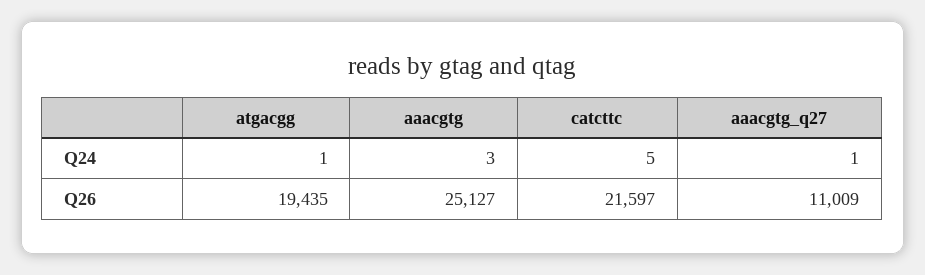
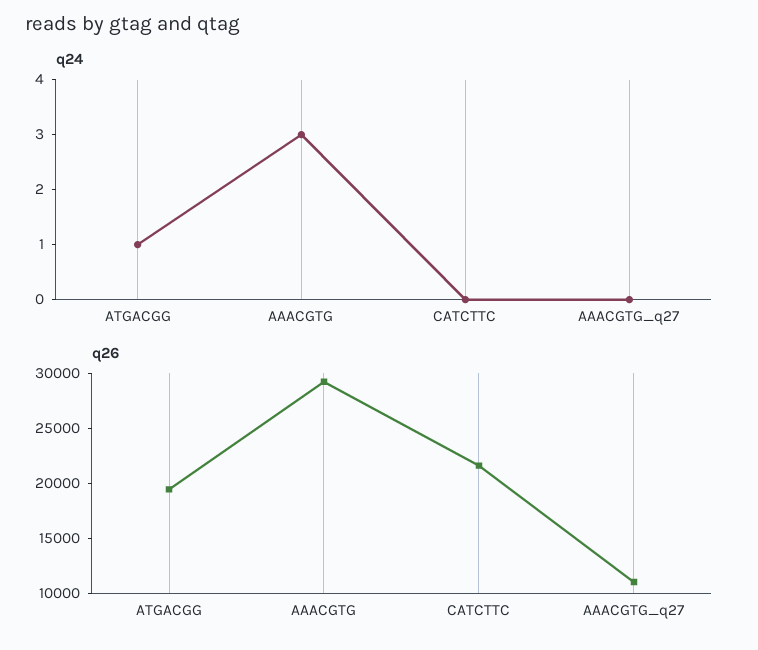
  {
    "Q24": {
      "atgacgg": 1,
      "aaacgtg": 3,
-     "catcttc": 5,
+     "catcttc": 0,
-     "aaacgtg_q27": 1
+     "aaacgtg_q27": 0
    },
    "Q26": {
      "atgacgg": 19435,
-     "aaacgtg": 25127,
+     "aaacgtg": 29000,
      "catcttc": 21597,
      "aaacgtg_q27": 11009
    }
  }

